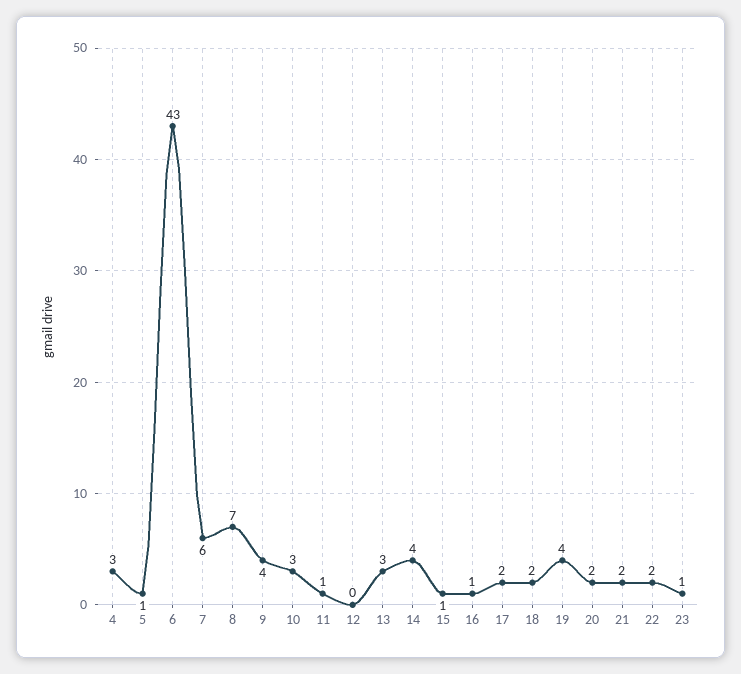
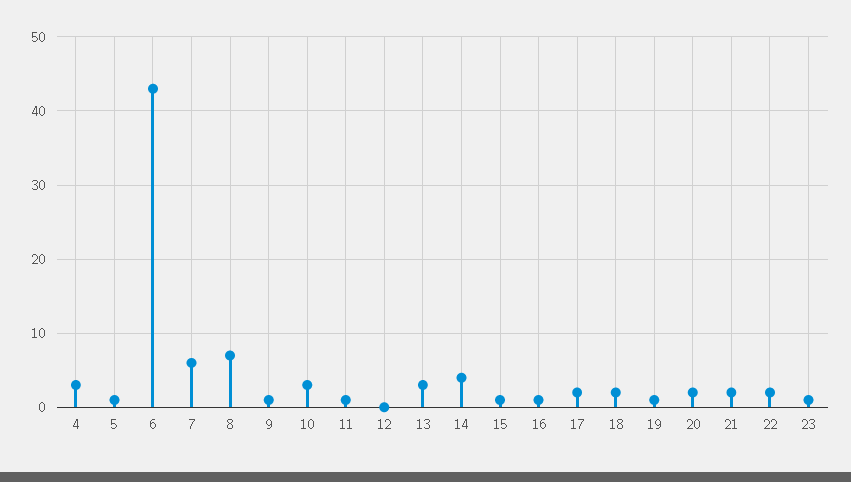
  {
    "4": 3,
    "5": 1,
    "6": 43,
    "7": 6,
    "8": 7,
-   "9": 4,
+   "9": 1,
    "10": 3,
    "11": 1,
    "12": 0,
    "13": 3,
    "14": 4,
    "15": 1,
    "16": 1,
    "17": 2,
    "18": 2,
-   "19": 4,
+   "19": 1,
    "20": 2,
    "21": 2,
    "22": 2,
    "23": 1
  }

